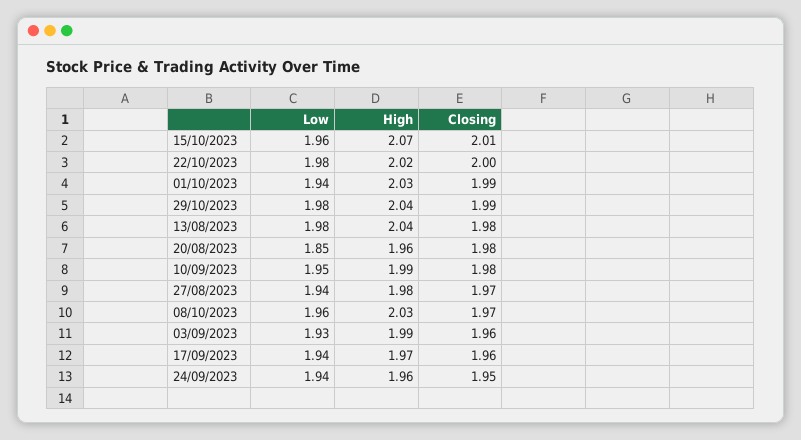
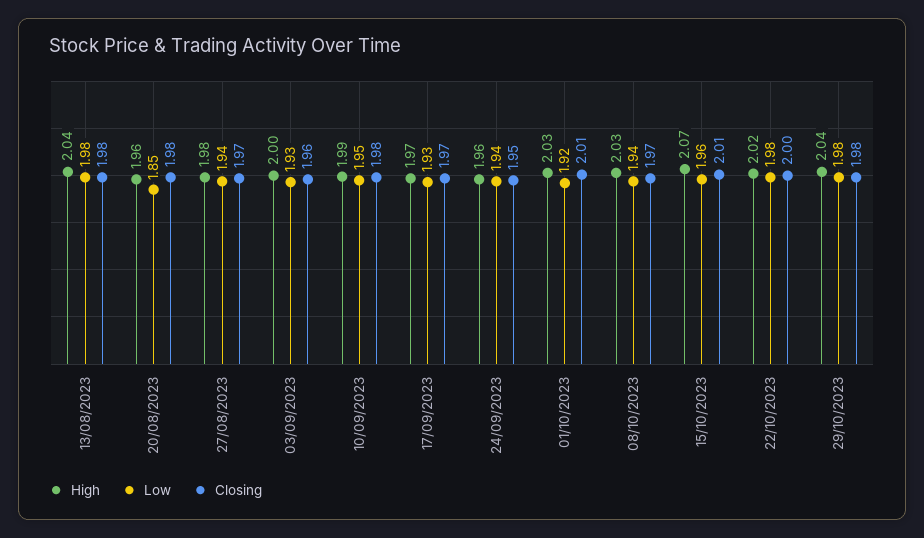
  {
    "Low": {
      "15/10/2023": 1.96,
      "22/10/2023": 1.98,
-     "01/10/2023": 1.94,
+     "01/10/2023": 1.92,
      "29/10/2023": 1.98,
      "13/08/2023": 1.98,
      "20/08/2023": 1.85,
      "10/09/2023": 1.95,
      "27/08/2023": 1.94,
-     "08/10/2023": 1.96,
+     "08/10/2023": 1.94,
      "03/09/2023": 1.93,
-     "17/09/2023": 1.94,
+     "17/09/2023": 1.93,
      "24/09/2023": 1.94
    },
    "High": {
      "15/10/2023": 2.07,
      "22/10/2023": 2.02,
      "01/10/2023": 2.03,
      "29/10/2023": 2.04,
      "13/08/2023": 2.04,
      "20/08/2023": 1.96,
      "10/09/2023": 1.99,
      "27/08/2023": 1.98,
      "08/10/2023": 2.03,
-     "03/09/2023": 1.99,
+     "03/09/2023": 2,
      "17/09/2023": 1.97,
      "24/09/2023": 1.96
    },
    "Closing": {
      "15/10/2023": 2.01,
      "22/10/2023": 2,
-     "01/10/2023": 1.99,
+     "01/10/2023": 2.01,
-     "29/10/2023": 1.99,
+     "29/10/2023": 1.98,
      "13/08/2023": 1.98,
      "20/08/2023": 1.98,
      "10/09/2023": 1.98,
      "27/08/2023": 1.97,
      "08/10/2023": 1.97,
      "03/09/2023": 1.96,
-     "17/09/2023": 1.96,
+     "17/09/2023": 1.97,
      "24/09/2023": 1.95
    }
  }

